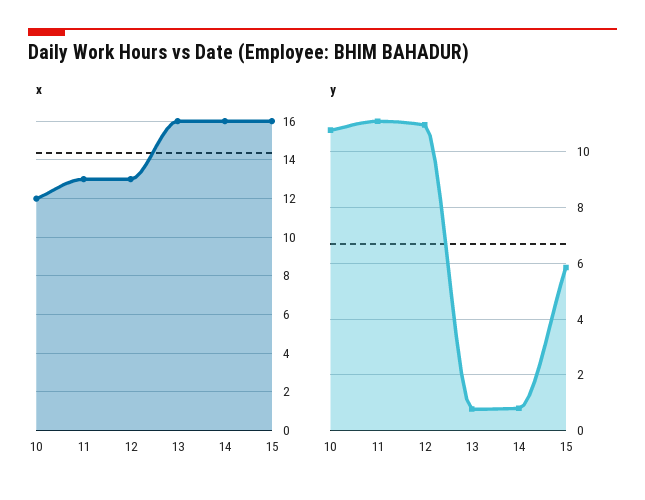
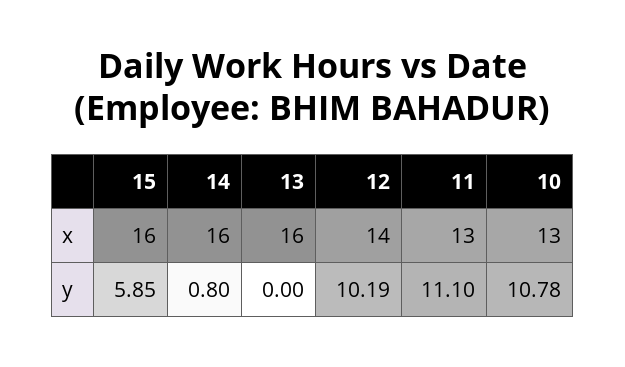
  {
    "x": {
-     "10": 12,
+     "10": 13,
      "11": 13,
-     "12": 13,
+     "12": 14,
      "13": 16,
      "14": 16,
      "15": 16
    },
    "y": {
      "10": 10.78,
      "11": 11.1,
-     "12": 11,
+     "12": 10.19,
-     "13": 0.75,
+     "13": 0,
      "14": 0.8,
      "15": 5.85
    }
  }

